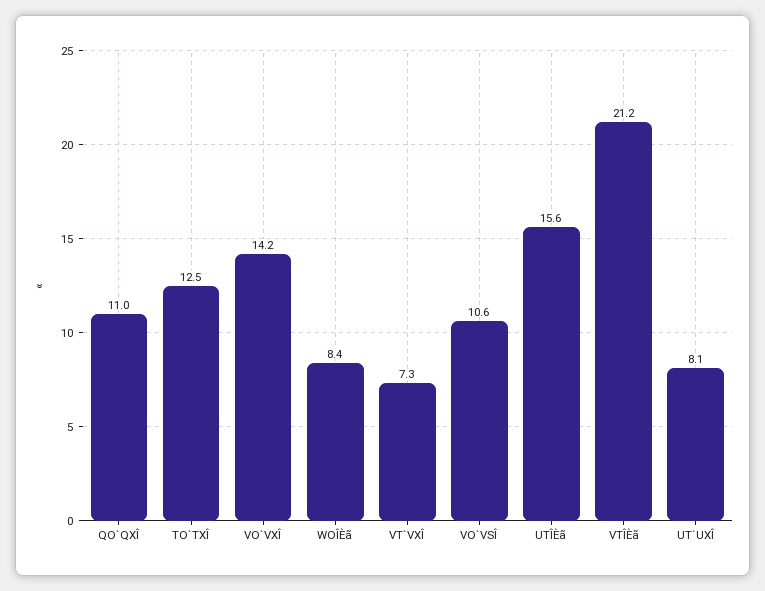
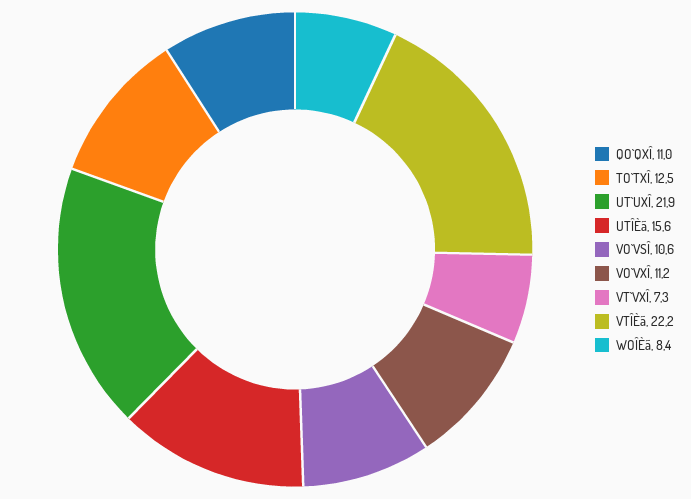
  {
    "QO`QXÎ": 11,
    "TO`TXÎ": 12.5,
-   "VO`VXÎ": 14.2,
+   "VO`VXÎ": 11.2,
    "WOÎÈã": 8.4,
    "VT`VXÎ": 7.3,
    "VO`VSÎ": 10.6,
    "UTÎÈã": 15.6,
-   "VTÎÈã": 21.2,
+   "VTÎÈã": 22.2,
-   "UT`UXÎ": 8.1
+   "UT`UXÎ": 21.9
  }

